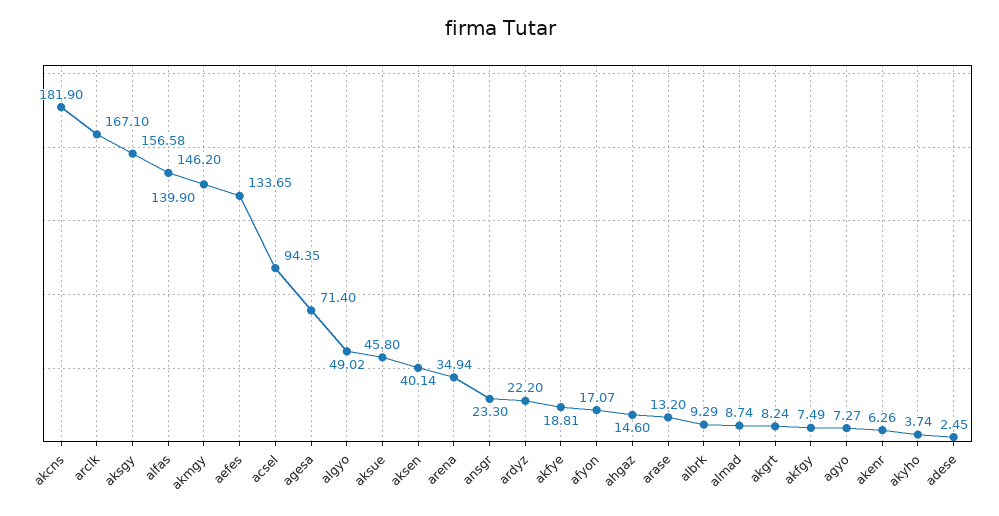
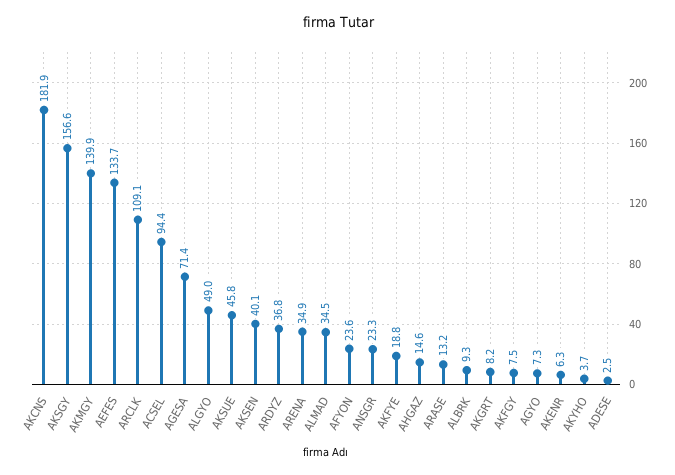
  {
    "akcns": 181.9,
-   "arclk": 167.1,
+   "arclk": 109.1,
    "aksgy": 156.58,
-   "alfas": 146.2,
    "akmgy": 139.9,
    "aefes": 133.65,
    "acsel": 94.35,
    "agesa": 71.4,
    "algyo": 49.02,
    "aksue": 45.8,
    "aksen": 40.14,
    "arena": 34.94,
    "ansgr": 23.3,
-   "ardyz": 22.2,
+   "ardyz": 36.8,
    "akfye": 18.81,
-   "afyon": 17.07,
+   "afyon": 23.6,
    "ahgaz": 14.6,
    "arase": 13.2,
    "albrk": 9.29,
-   "almad": 8.74,
+   "almad": 34.5,
    "akgrt": 8.24,
    "akfgy": 7.49,
    "agyo": 7.27,
    "akenr": 6.26,
    "akyho": 3.74,
    "adese": 2.45
  }

